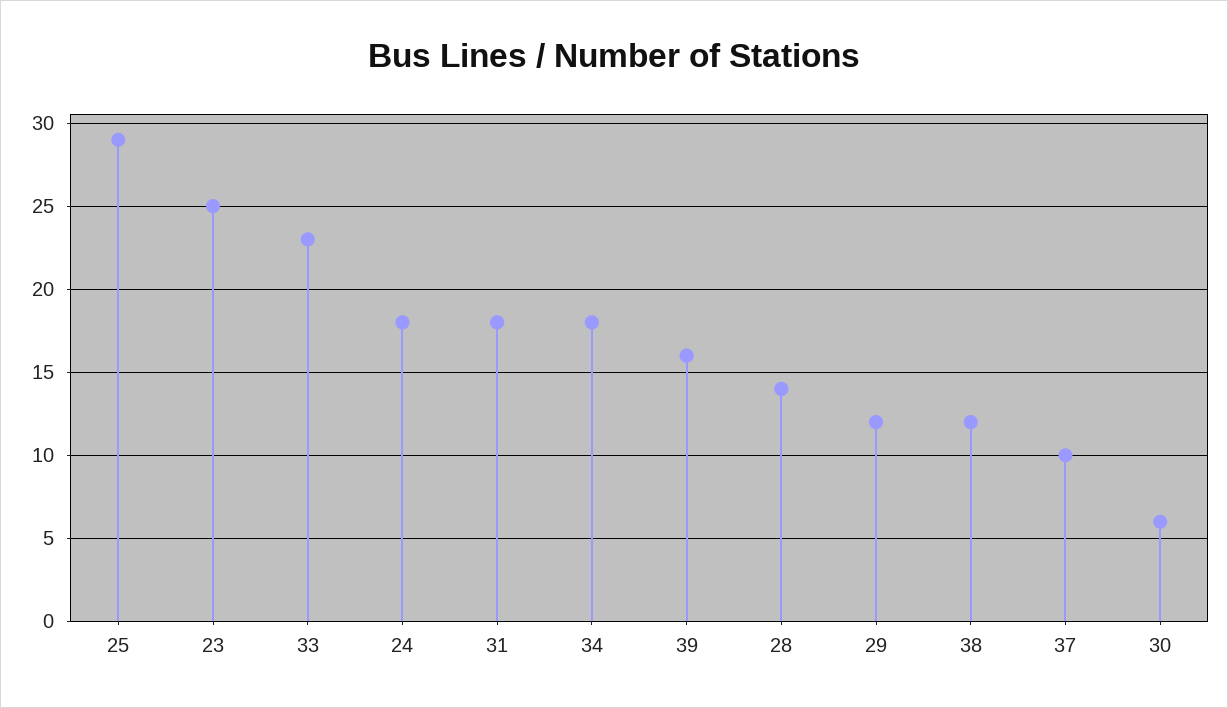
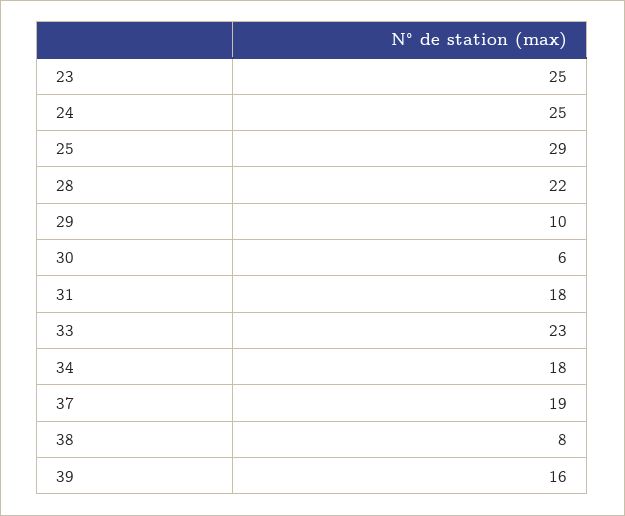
  {
    "25": 29,
    "23": 25,
    "33": 23,
-   "24": 18,
+   "24": 25,
    "31": 18,
    "34": 18,
    "39": 16,
-   "28": 14,
+   "28": 22,
-   "29": 12,
+   "29": 10,
-   "38": 12,
+   "38": 8,
-   "37": 10,
+   "37": 19,
    "30": 6
  }

